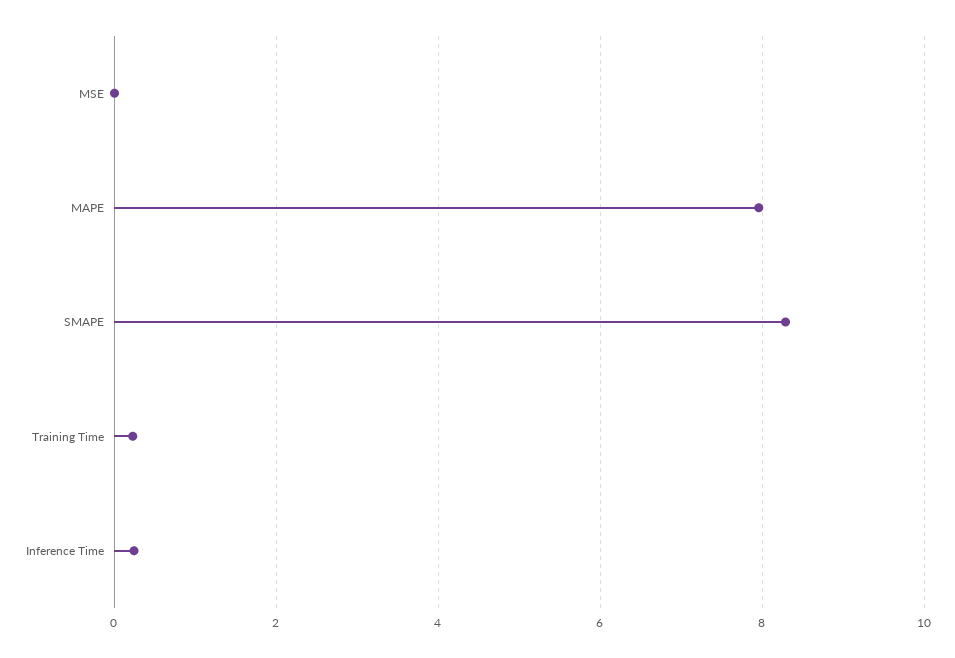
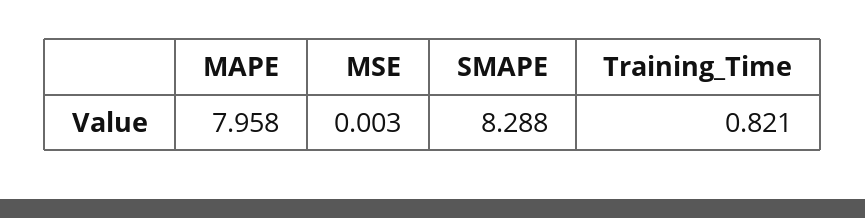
  {
    "MSE": 0.003,
    "MAPE": 7.958,
    "SMAPE": 8.288,
-   "Training Time": 0.2,
+   "Training Time": 0.821
-   "Inference Time": 0.2
  }

